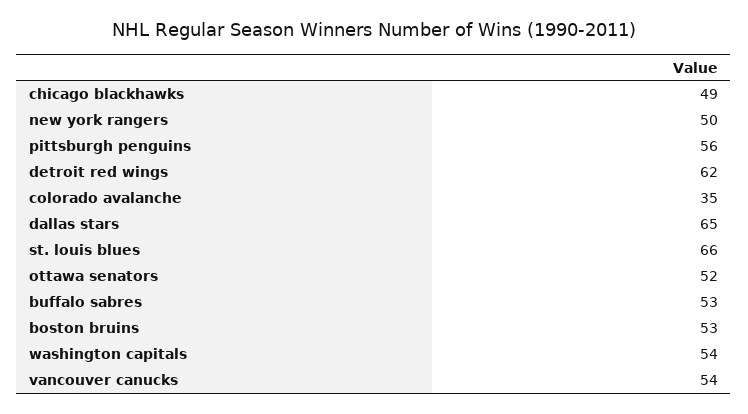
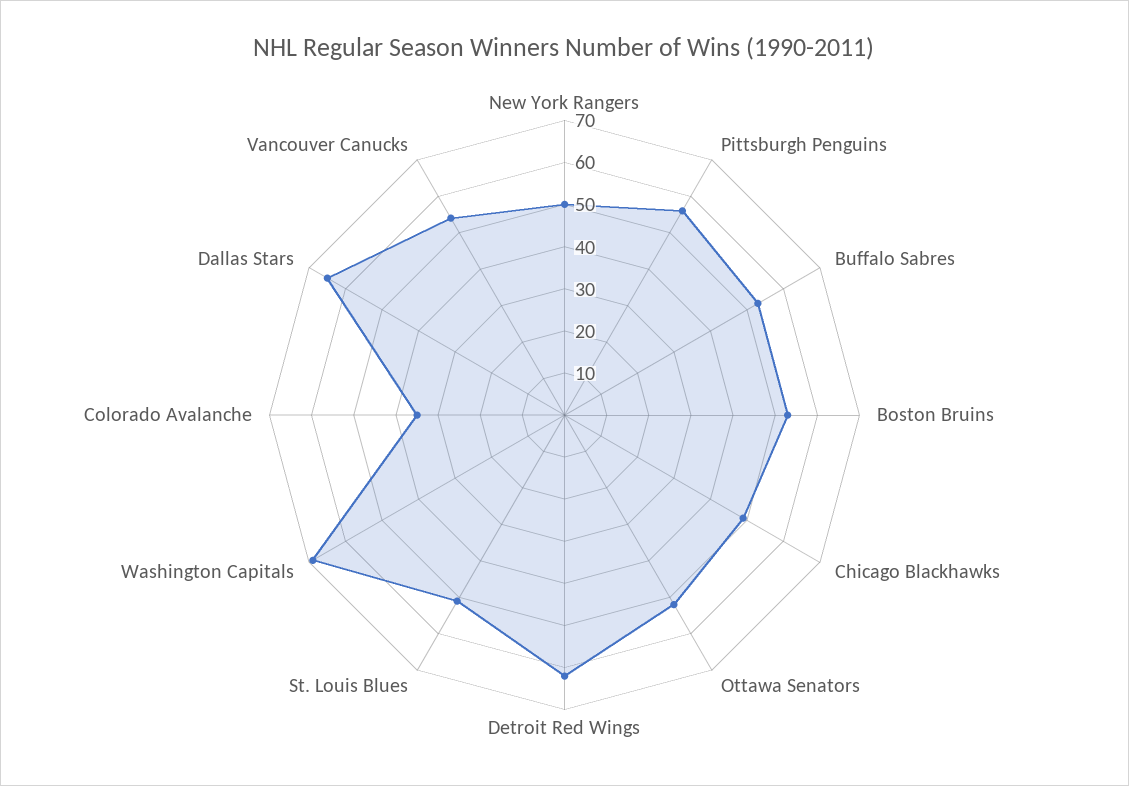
  {
    "chicago blackhawks": 49,
    "new york rangers": 50,
    "pittsburgh penguins": 56,
    "detroit red wings": 62,
    "colorado avalanche": 35,
    "dallas stars": 65,
-   "st. louis blues": 66,
+   "st. louis blues": 50,
    "ottawa senators": 52,
    "buffalo sabres": 53,
    "boston bruins": 53,
-   "washington capitals": 54,
+   "washington capitals": 70,
    "vancouver canucks": 54
  }

